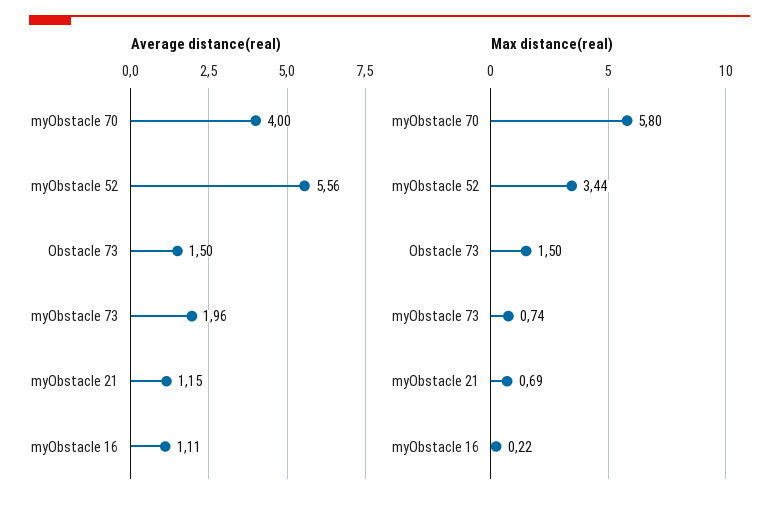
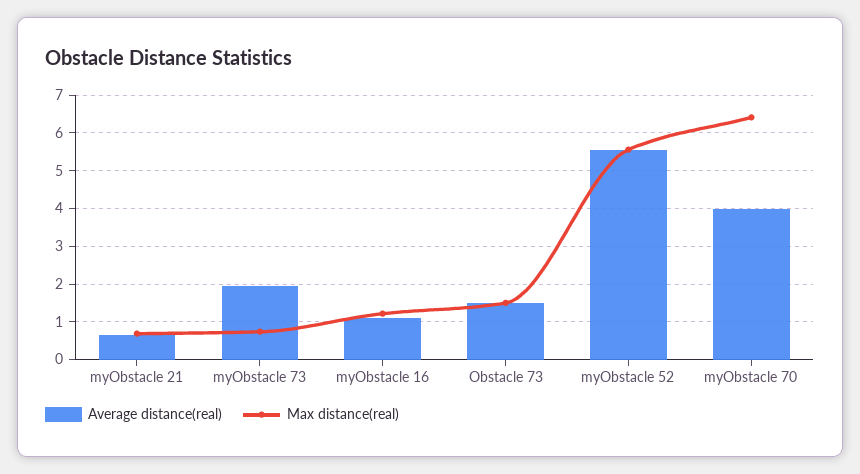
  {
    "Average distance(real)": {
      "myObstacle 70": 4,
      "myObstacle 52": 5.56,
      "Obstacle 73": 1.5,
      "myObstacle 73": 1.96,
-     "myObstacle 21": 1.15,
+     "myObstacle 21": 0.6,
      "myObstacle 16": 1.11
    },
    "Max distance(real)": {
-     "myObstacle 70": 5.8,
+     "myObstacle 70": 6.4,
-     "myObstacle 52": 3.44,
+     "myObstacle 52": 5.6,
      "Obstacle 73": 1.5,
      "myObstacle 73": 0.74,
      "myObstacle 21": 0.69,
-     "myObstacle 16": 0.22
+     "myObstacle 16": 1.2
    }
  }

